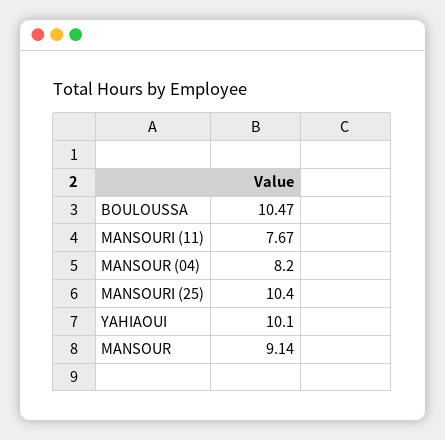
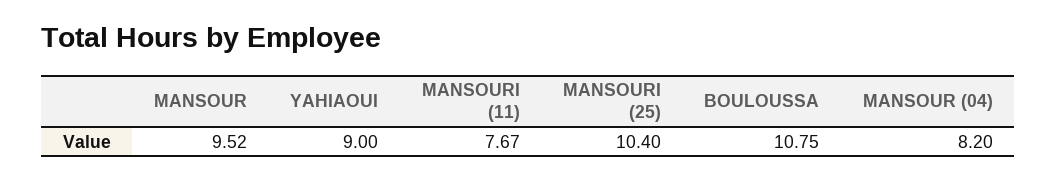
  {
-   "BOULOUSSA": 10.47,
+   "BOULOUSSA": 10.75,
    "MANSOURI (11)": 7.67,
    "MANSOUR (04)": 8.2,
    "MANSOURI (25)": 10.4,
-   "YAHIAOUI": 10.1,
+   "YAHIAOUI": 9,
-   "MANSOUR": 9.14
+   "MANSOUR": 9.52
  }

